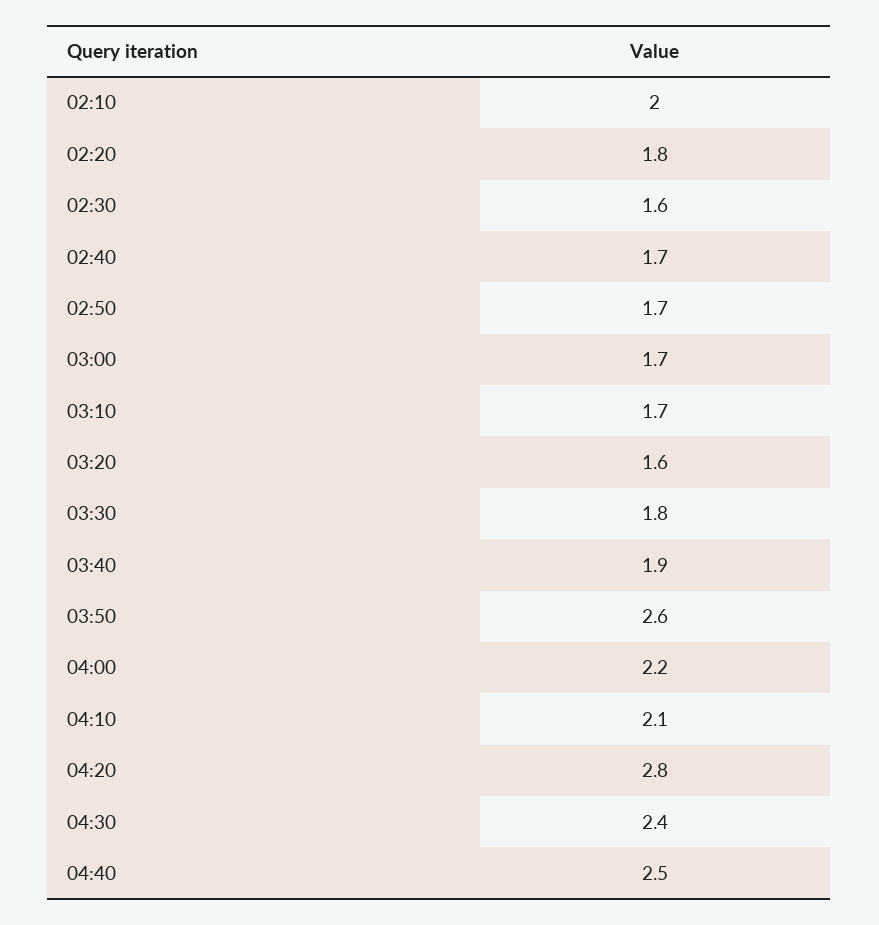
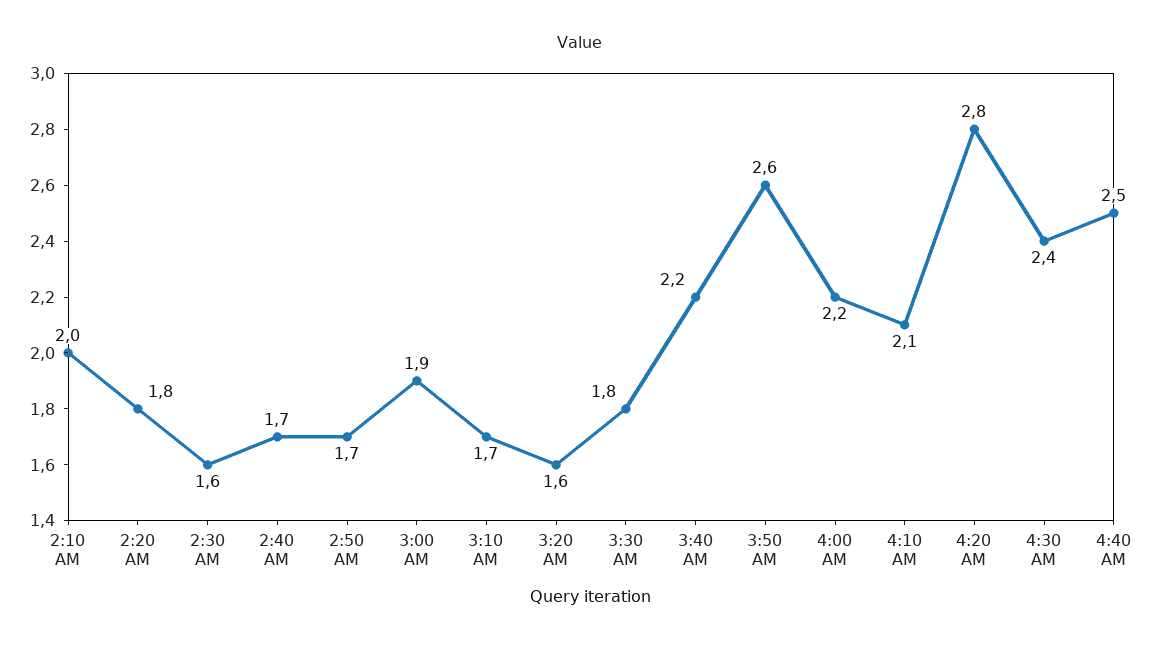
  {
    "02:10": 2,
    "02:20": 1.8,
    "02:30": 1.6,
    "02:40": 1.7,
    "02:50": 1.7,
-   "03:00": 1.7,
+   "03:00": 1.9,
    "03:10": 1.7,
    "03:20": 1.6,
    "03:30": 1.8,
-   "03:40": 1.9,
+   "03:40": 2.2,
    "03:50": 2.6,
    "04:00": 2.2,
    "04:10": 2.1,
    "04:20": 2.8,
    "04:30": 2.4,
    "04:40": 2.5
  }

